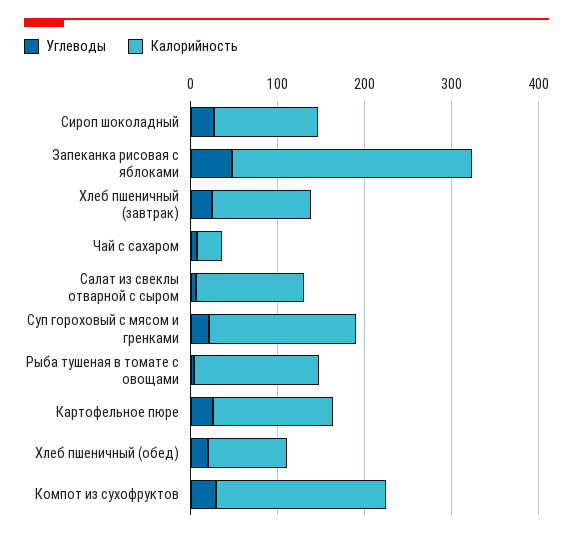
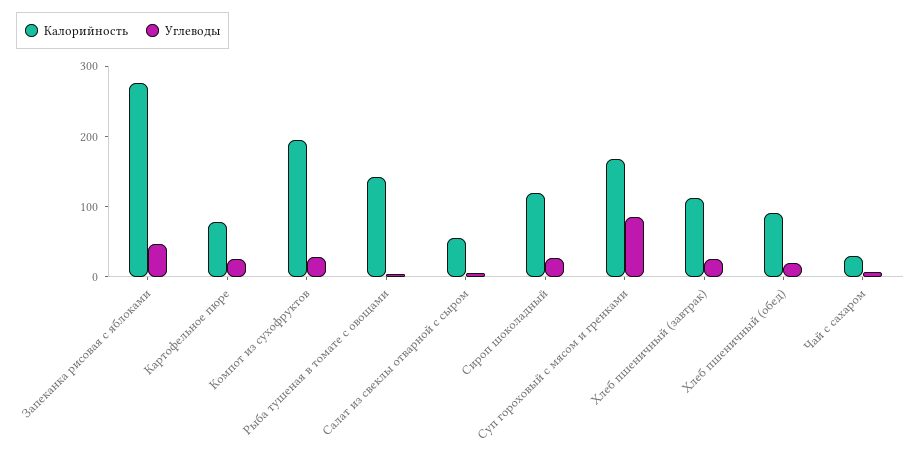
  {
    "Углеводы": {
      "Сироп шоколадный": 20,
      "Запеканка рисовая с яблоками": 40,
      "Хлеб пшеничный (завтрак)": 20,
      "Чай с сахаром": 0,
      "Салат из свеклы отварной с сыром": 0,
-     "Суп гороховый с мясом и гренками": 20,
+     "Суп гороховый с мясом и гренками": 80,
      "Рыба тушеная в томате с овощами": 0,
      "Картофельное пюре": 20,
      "Хлеб пшеничный (обед)": 20,
      "Компот из сухофруктов": 20
    },
    "Калорийность": {
      "Сироп шоколадный": 120,
      "Запеканка рисовая с яблоками": 280,
      "Хлеб пшеничный (завтрак)": 120,
      "Чай с сахаром": 20,
-     "Салат из свеклы отварной с сыром": 120,
+     "Салат из свеклы отварной с сыром": 60,
      "Суп гороховый с мясом и гренками": 160,
      "Рыба тушеная в томате с овощами": 140,
-     "Картофельное пюре": 140,
+     "Картофельное пюре": 80,
      "Хлеб пшеничный (обед)": 100,
      "Компот из сухофруктов": 200
    }
  }

